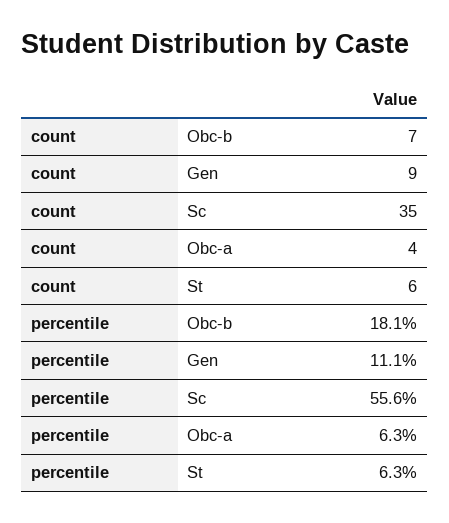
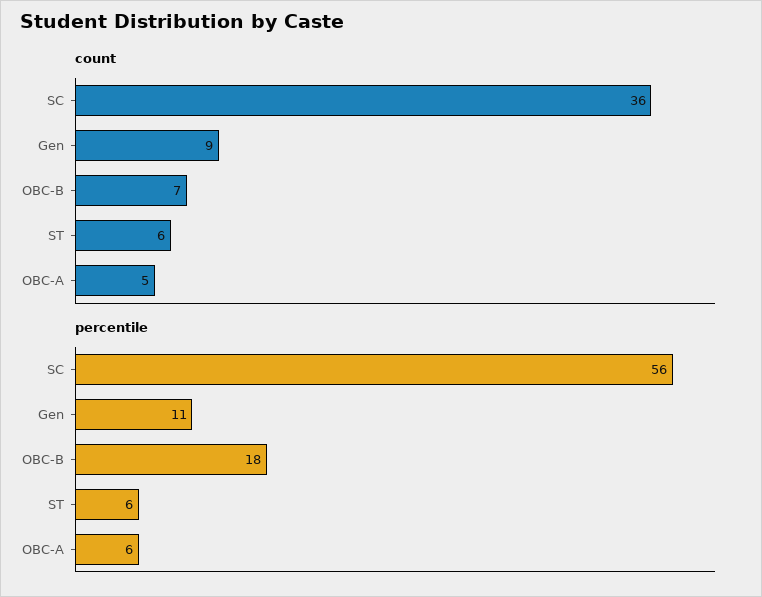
  {
    "count": {
      "Obc-b": 7,
      "Gen": 9,
-     "Sc": 35,
+     "Sc": 36,
-     "Obc-a": 4,
+     "Obc-a": 5,
      "St": 6
    },
    "percentile": {
      "Obc-b": 18.1,
      "Gen": 11.1,
      "Sc": 55.6,
      "Obc-a": 6.3,
      "St": 6.3
    }
  }

